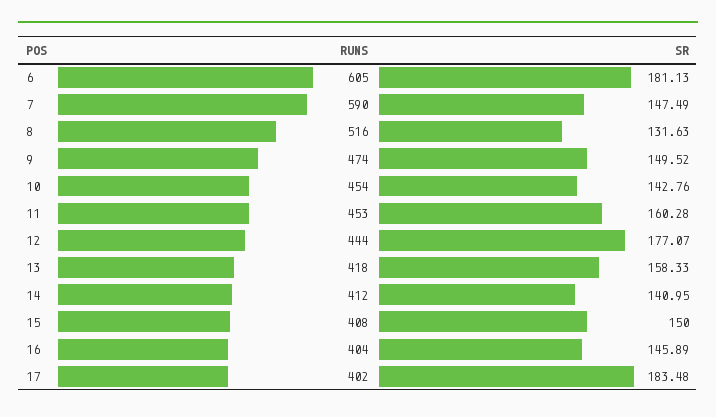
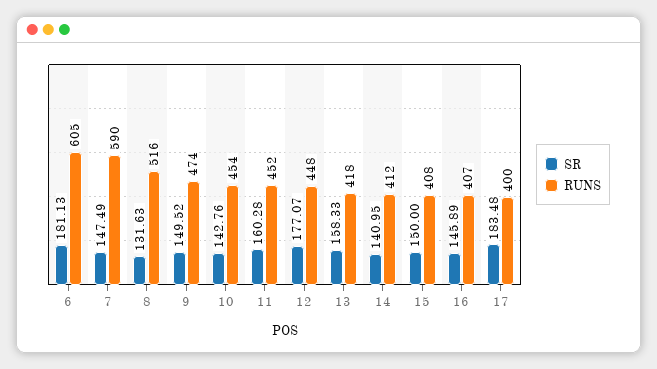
  {
    "RUNS": {
      "6": 605,
      "7": 590,
      "8": 516,
      "9": 474,
      "10": 454,
-     "11": 453,
+     "11": 452,
-     "12": 444,
+     "12": 448,
      "13": 418,
      "14": 412,
      "15": 408,
-     "16": 404,
+     "16": 407,
-     "17": 402
+     "17": 400
    },
    "SR": {
      "6": 181.13,
      "7": 147.49,
      "8": 131.63,
      "9": 149.52,
      "10": 142.76,
      "11": 160.28,
      "12": 177.07,
      "13": 158.33,
      "14": 140.95,
      "15": 150,
      "16": 145.89,
      "17": 183.48
    }
  }

